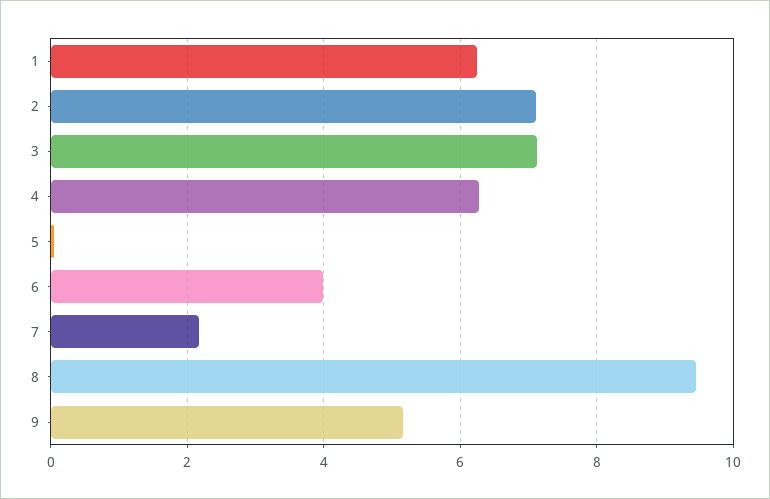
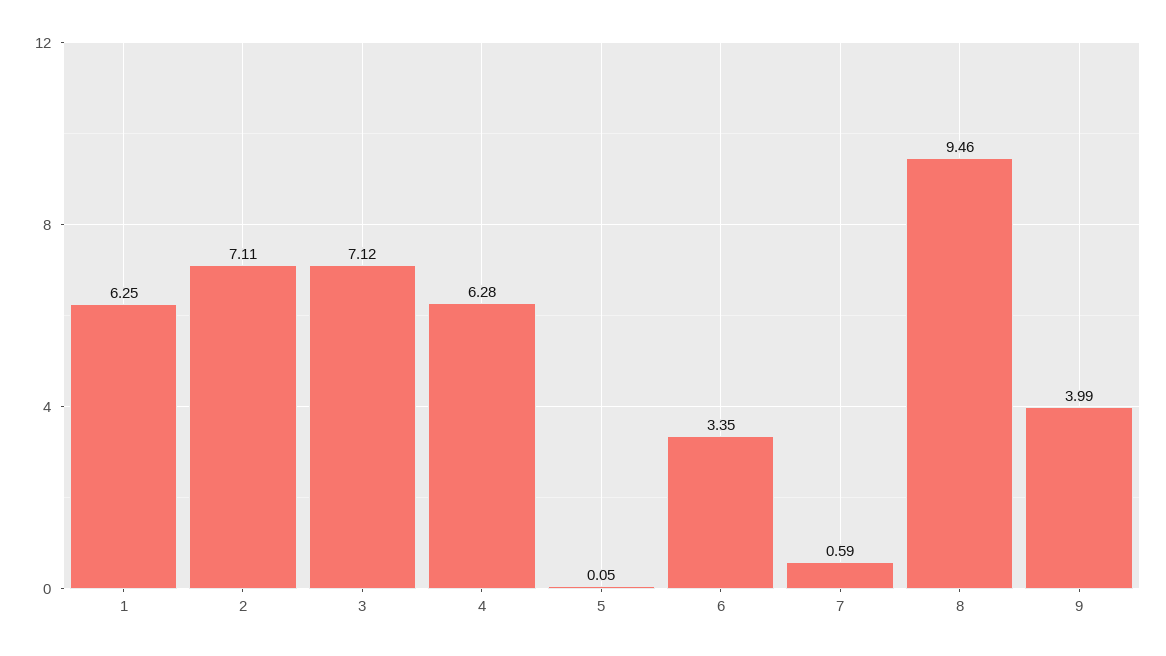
  {
    "1": 6.25,
    "2": 7.11,
    "3": 7.12,
    "4": 6.28,
    "5": 0.05,
-   "6": 4,
+   "6": 3.35,
-   "7": 2.2,
+   "7": 0.59,
    "8": 9.46,
-   "9": 5.2
+   "9": 3.99
  }

